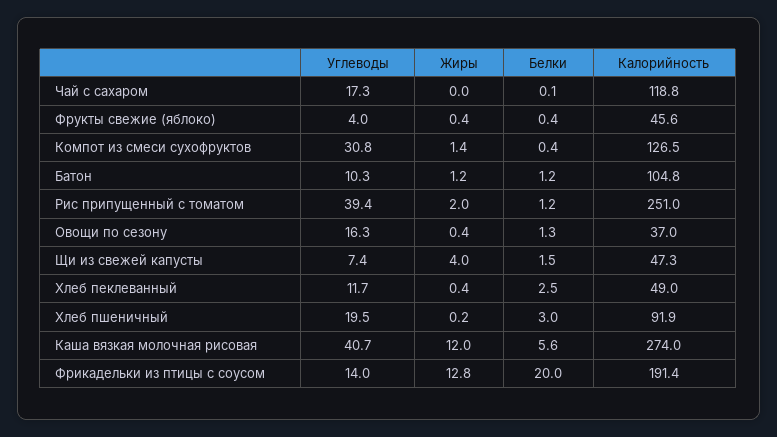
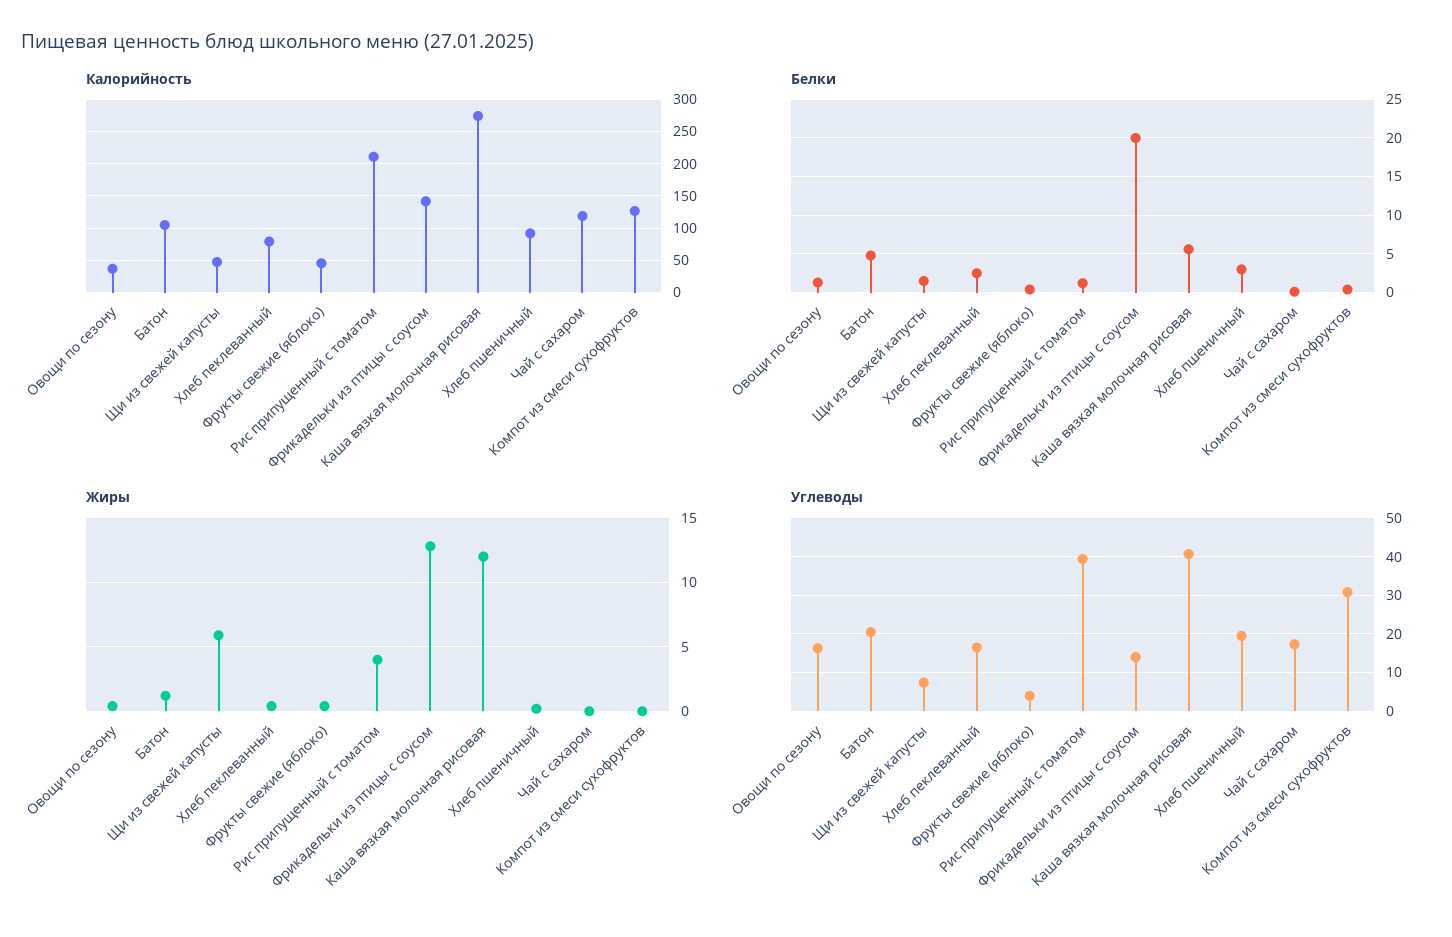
  {
    "Углеводы": {
      "Чай с сахаром": 17.3,
      "Фрукты свежие (яблоко)": 4,
      "Компот из смеси сухофруктов": 30.8,
-     "Батон": 10.3,
+     "Батон": 20,
      "Рис припущенный с томатом": 39.4,
      "Овощи по сезону": 16.3,
      "Щи из свежей капусты": 7.4,
-     "Хлеб пеклеванный": 11.7,
+     "Хлеб пеклеванный": 16,
      "Хлеб пшеничный": 19.5,
      "Каша вязкая молочная рисовая": 40.7,
      "Фрикадельки из птицы с соусом": 14
    },
    "Жиры": {
      "Чай с сахаром": 0,
      "Фрукты свежие (яблоко)": 0.4,
-     "Компот из смеси сухофруктов": 1.4,
+     "Компот из смеси сухофруктов": 0,
      "Батон": 1.2,
-     "Рис припущенный с томатом": 2,
+     "Рис припущенный с томатом": 4,
      "Овощи по сезону": 0.4,
-     "Щи из свежей капусты": 4,
+     "Щи из свежей капусты": 6,
      "Хлеб пеклеванный": 0.4,
      "Хлеб пшеничный": 0.2,
      "Каша вязкая молочная рисовая": 12,
      "Фрикадельки из птицы с соусом": 12.8
    },
    "Белки": {
      "Чай с сахаром": 0.1,
      "Фрукты свежие (яблоко)": 0.4,
      "Компот из смеси сухофруктов": 0.4,
-     "Батон": 1.2,
+     "Батон": 5,
      "Рис припущенный с томатом": 1.2,
      "Овощи по сезону": 1.3,
      "Щи из свежей капусты": 1.5,
      "Хлеб пеклеванный": 2.5,
      "Хлеб пшеничный": 3,
      "Каша вязкая молочная рисовая": 5.6,
      "Фрикадельки из птицы с соусом": 20
    },
    "Калорийность": {
      "Чай с сахаром": 118.8,
      "Фрукты свежие (яблоко)": 45.6,
      "Компот из смеси сухофруктов": 126.5,
      "Батон": 104.8,
-     "Рис припущенный с томатом": 251,
+     "Рис припущенный с томатом": 210,
      "Овощи по сезону": 37,
      "Щи из свежей капусты": 47.3,
-     "Хлеб пеклеванный": 49,
+     "Хлеб пеклеванный": 80,
      "Хлеб пшеничный": 91.9,
      "Каша вязкая молочная рисовая": 274,
-     "Фрикадельки из птицы с соусом": 191.4
+     "Фрикадельки из птицы с соусом": 140
    }
  }

